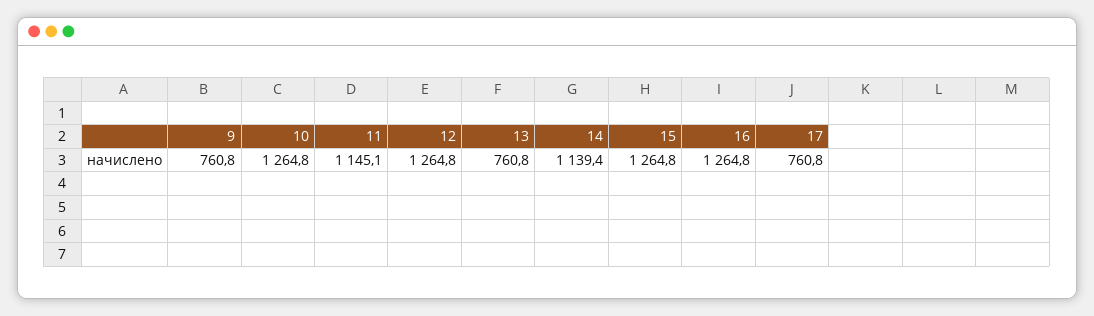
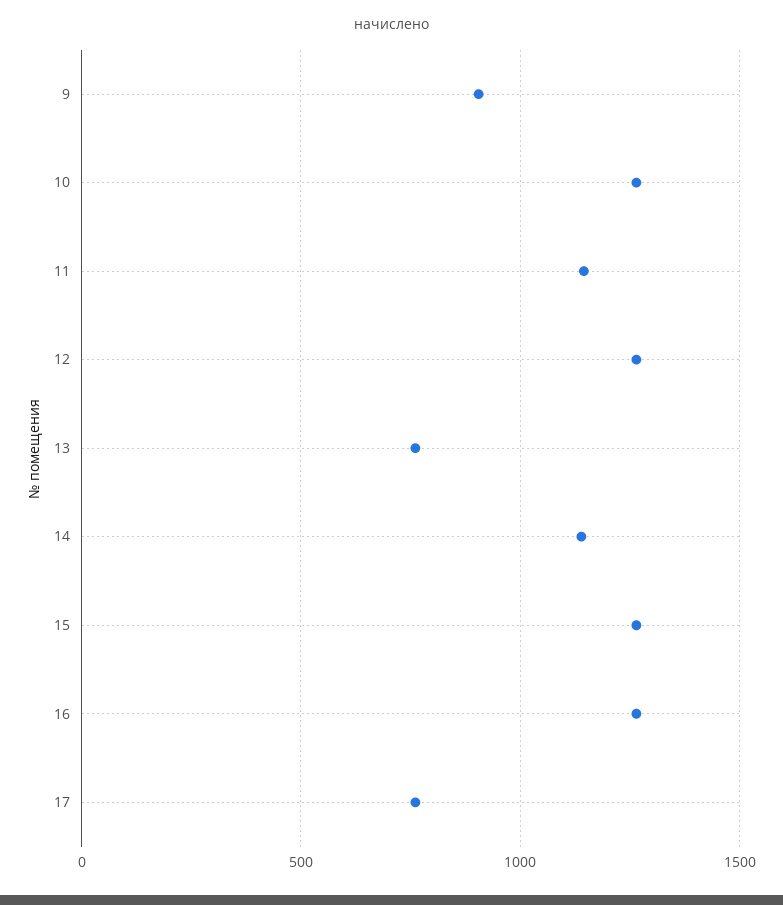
  {
-   "9": 760.8,
+   "9": 900,
    "10": 1264.8,
    "11": 1145.1,
    "12": 1264.8,
    "13": 760.8,
    "14": 1139.4,
    "15": 1264.8,
    "16": 1264.8,
    "17": 760.8
  }

